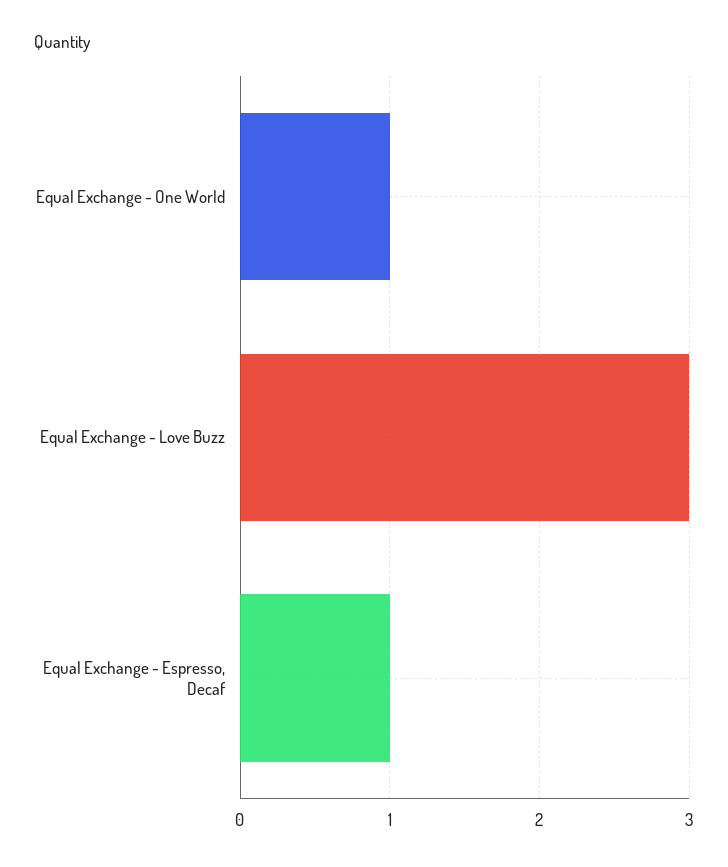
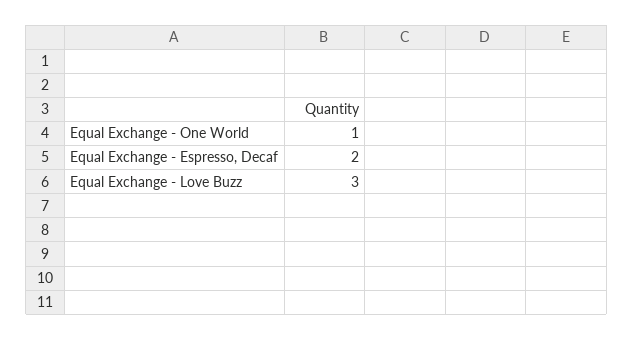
  {
    "Equal Exchange - One World": 1,
    "Equal Exchange - Love Buzz": 3,
-   "Equal Exchange - Espresso, Decaf": 1
+   "Equal Exchange - Espresso, Decaf": 2
  }

